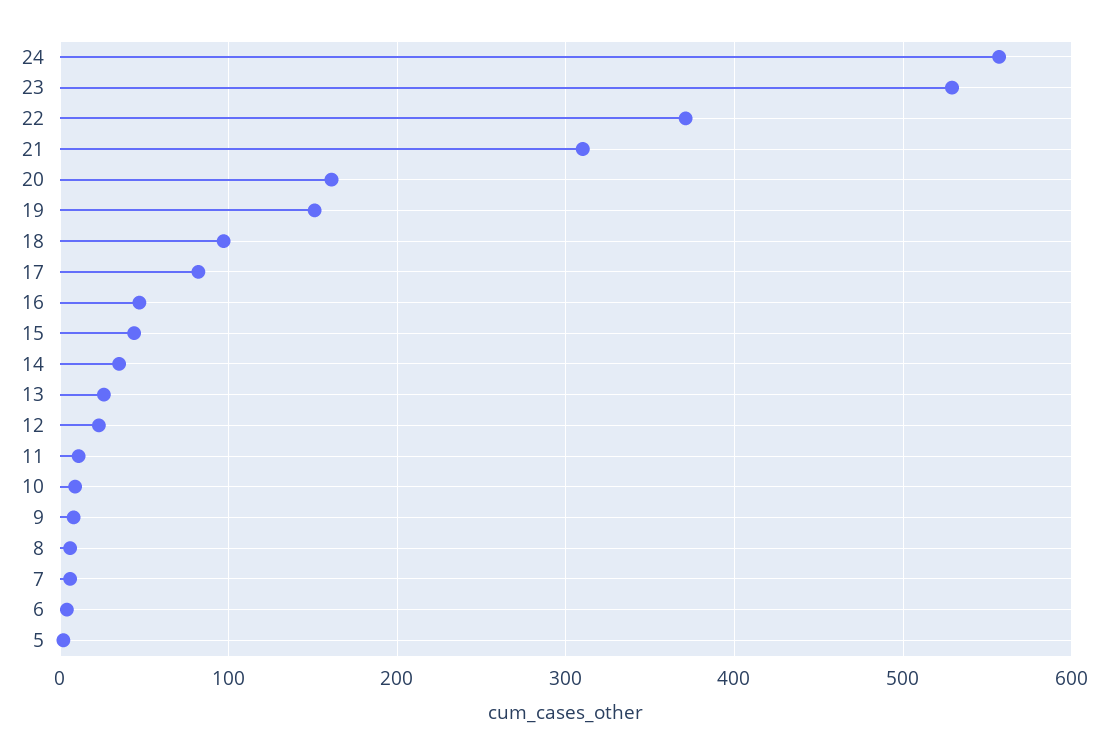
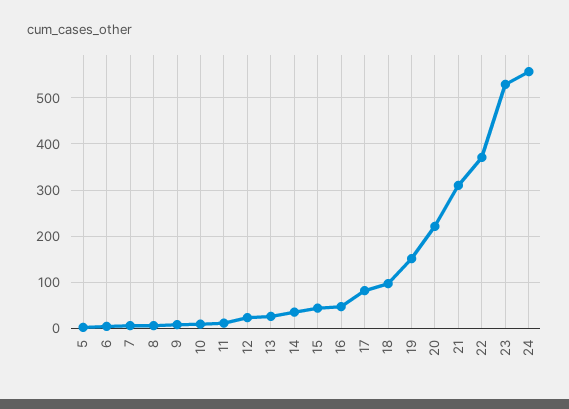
  {
    "24": 560,
    "23": 530,
    "22": 370,
    "21": 310,
-   "20": 160,
+   "20": 220,
    "19": 150,
    "18": 100,
    "17": 80,
    "16": 50,
    "15": 40,
    "14": 40,
    "13": 30,
    "12": 20,
    "11": 10,
    "10": 10,
    "9": 10,
    "8": 10,
    "7": 10,
    "6": 0,
    "5": 0
  }

